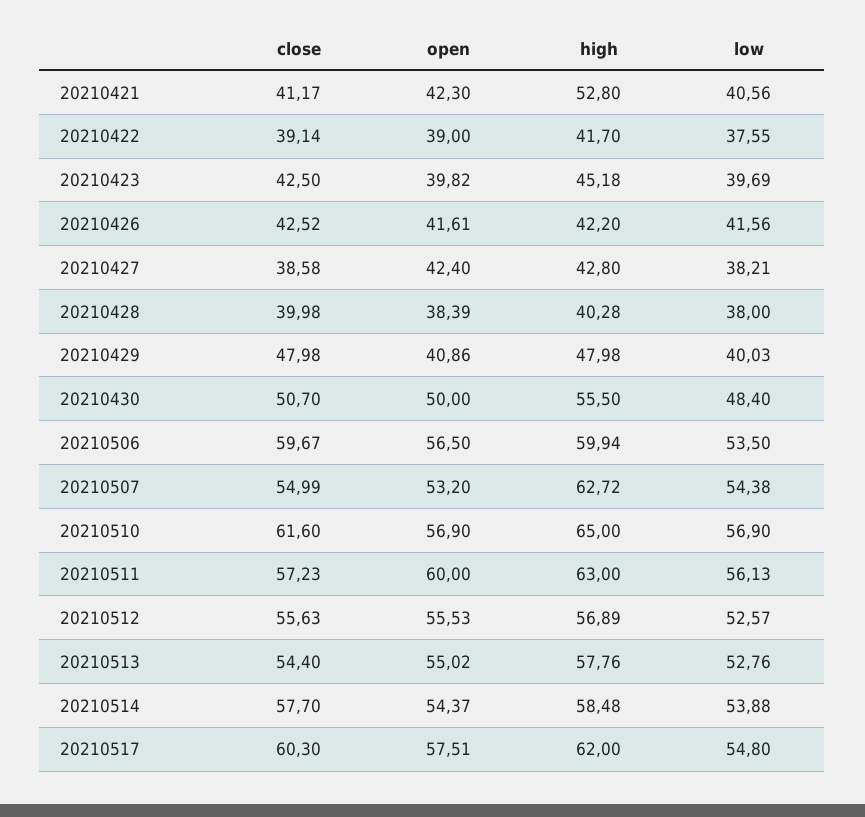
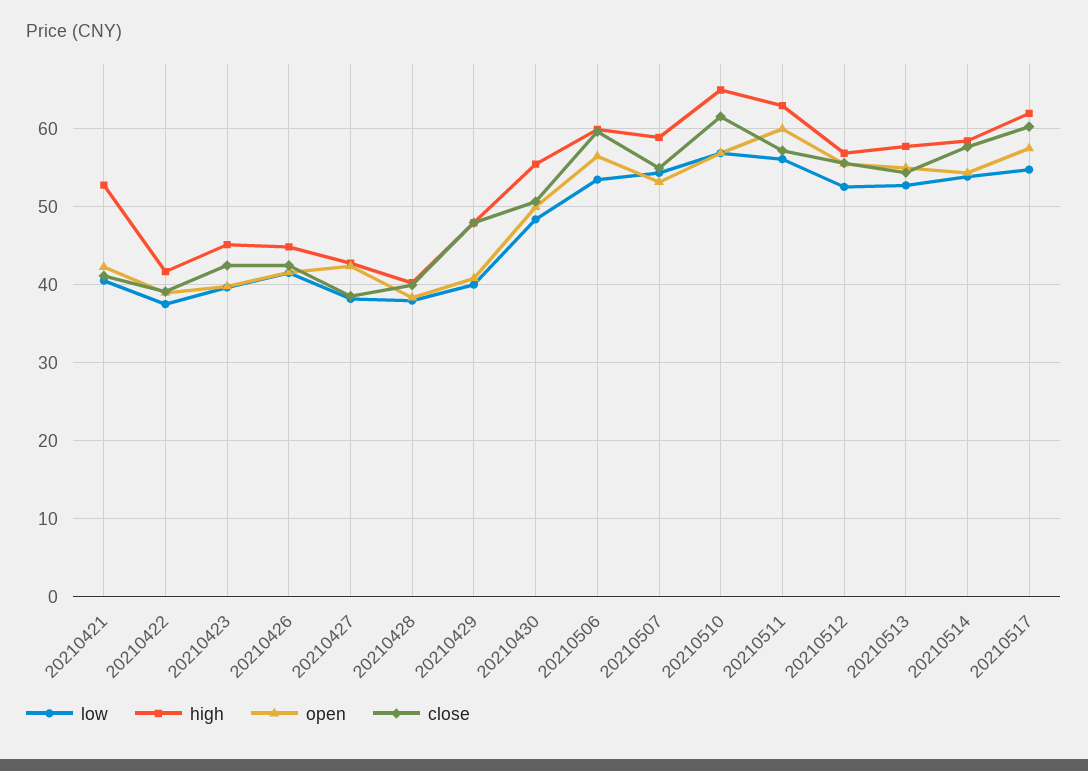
  {
    "close": {
      "20210421": 41.17,
      "20210422": 39.14,
      "20210423": 42.5,
      "20210426": 42.52,
      "20210427": 38.58,
      "20210428": 39.98,
      "20210429": 47.98,
      "20210430": 50.7,
      "20210506": 59.67,
      "20210507": 54.99,
      "20210510": 61.6,
      "20210511": 57.23,
      "20210512": 55.63,
      "20210513": 54.4,
      "20210514": 57.7,
      "20210517": 60.3
    },
    "open": {
      "20210421": 42.3,
      "20210422": 39,
      "20210423": 39.82,
      "20210426": 41.61,
      "20210427": 42.4,
      "20210428": 38.39,
      "20210429": 40.86,
      "20210430": 50,
      "20210506": 56.5,
      "20210507": 53.2,
      "20210510": 56.9,
      "20210511": 60,
      "20210512": 55.53,
      "20210513": 55.02,
      "20210514": 54.37,
      "20210517": 57.51
    },
    "high": {
      "20210421": 52.8,
      "20210422": 41.7,
      "20210423": 45.18,
-     "20210426": 42.2,
+     "20210426": 45,
      "20210427": 42.8,
      "20210428": 40.28,
      "20210429": 47.98,
      "20210430": 55.5,
      "20210506": 59.94,
-     "20210507": 62.72,
+     "20210507": 59,
      "20210510": 65,
      "20210511": 63,
      "20210512": 56.89,
      "20210513": 57.76,
      "20210514": 58.48,
      "20210517": 62
    },
    "low": {
      "20210421": 40.56,
      "20210422": 37.55,
      "20210423": 39.69,
      "20210426": 41.56,
      "20210427": 38.21,
      "20210428": 38,
      "20210429": 40.03,
      "20210430": 48.4,
      "20210506": 53.5,
      "20210507": 54.38,
      "20210510": 56.9,
      "20210511": 56.13,
      "20210512": 52.57,
      "20210513": 52.76,
      "20210514": 53.88,
      "20210517": 54.8
    }
  }

